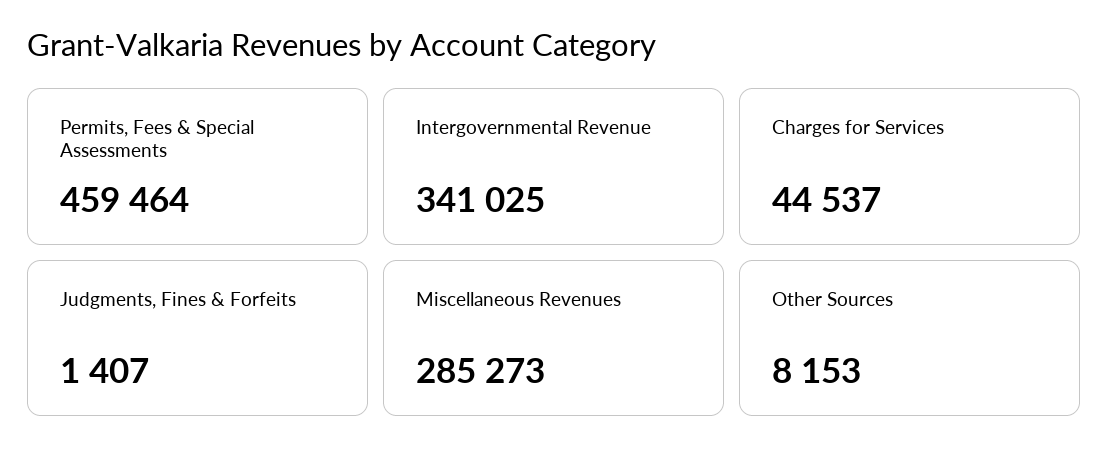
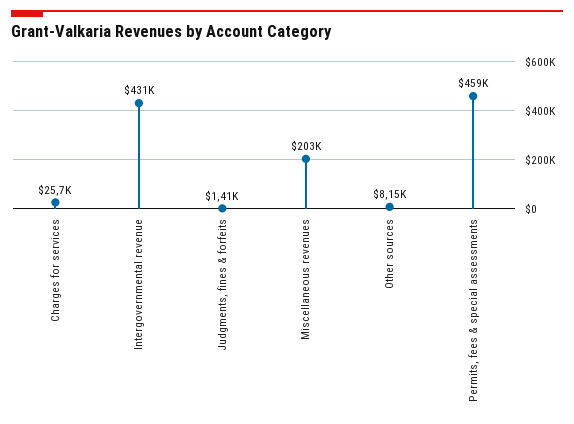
  {
    "Permits, Fees & Special Assessments": 459464,
-   "Intergovernmental Revenue": 341025,
+   "Intergovernmental Revenue": 431000,
-   "Charges for Services": 44537,
+   "Charges for Services": 25700,
    "Judgments, Fines & Forfeits": 1407,
-   "Miscellaneous Revenues": 285273,
+   "Miscellaneous Revenues": 203000,
    "Other Sources": 8153
  }

